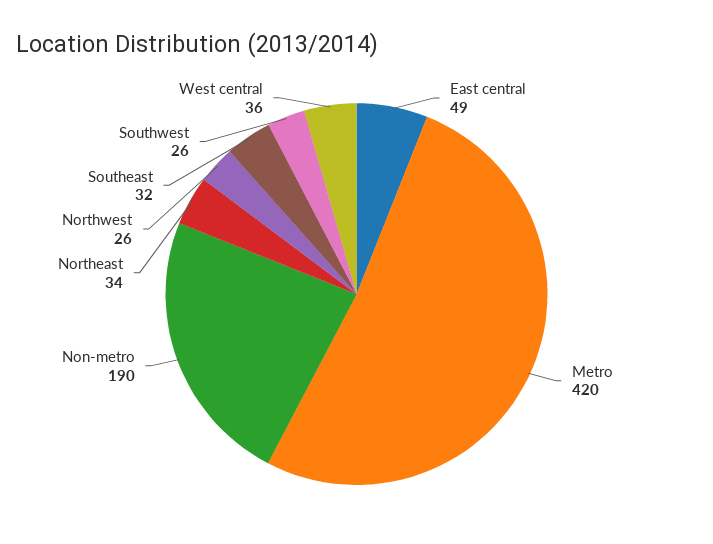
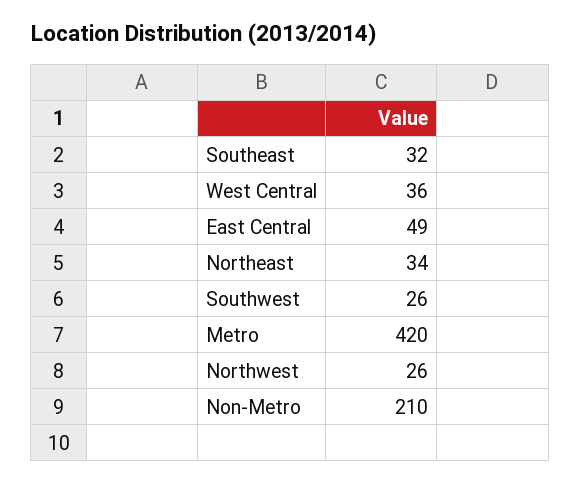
  {
    "East central": 49,
    "Metro": 420,
-   "Non-metro": 190,
+   "Non-metro": 210,
    "Northeast": 34,
    "Northwest": 26,
    "Southeast": 32,
    "Southwest": 26,
    "West central": 36
  }

